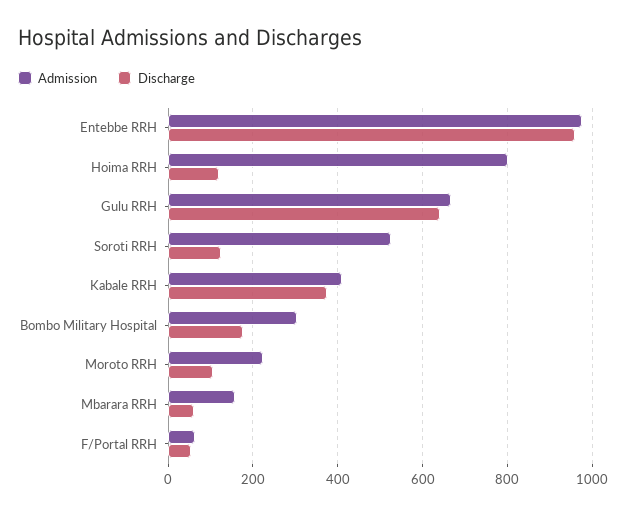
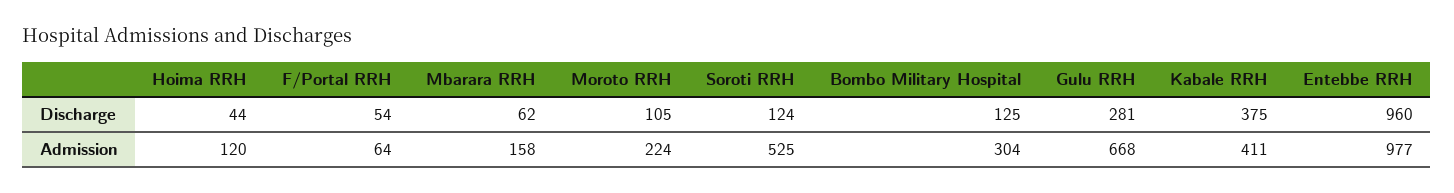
  {
    "Admission": {
      "Entebbe RRH": 977,
-     "Hoima RRH": 800,
+     "Hoima RRH": 120,
      "Gulu RRH": 668,
      "Soroti RRH": 525,
      "Kabale RRH": 411,
      "Bombo Military Hospital": 304,
      "Moroto RRH": 224,
      "Mbarara RRH": 158,
      "F/Portal RRH": 64
    },
    "Discharge": {
      "Entebbe RRH": 960,
-     "Hoima RRH": 120,
+     "Hoima RRH": 44,
-     "Gulu RRH": 640,
+     "Gulu RRH": 281,
      "Soroti RRH": 124,
      "Kabale RRH": 375,
-     "Bombo Military Hospital": 180,
+     "Bombo Military Hospital": 125,
      "Moroto RRH": 105,
      "Mbarara RRH": 62,
      "F/Portal RRH": 54
    }
  }

